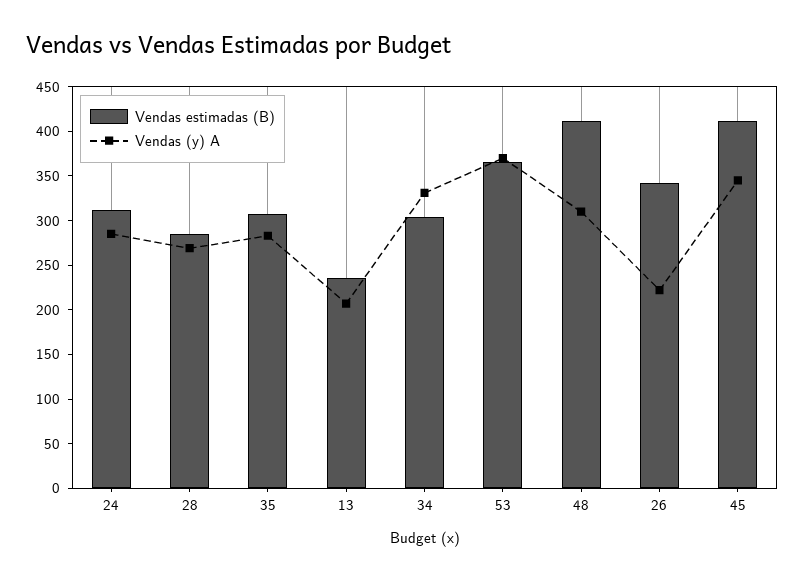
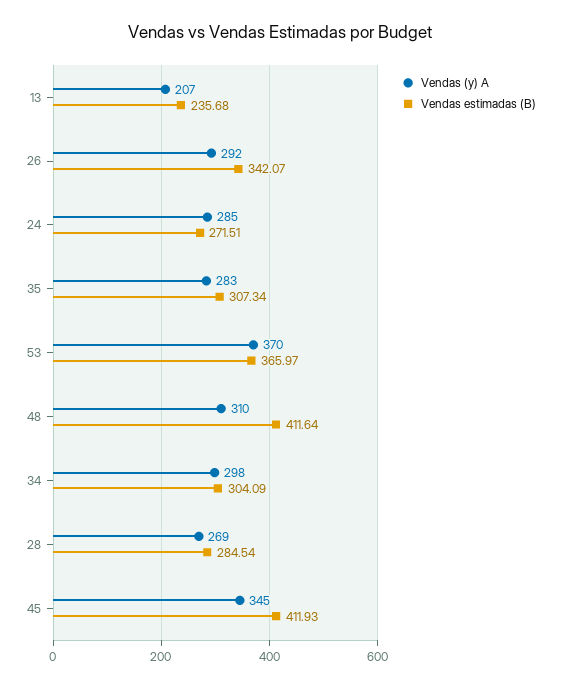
  {
    "Vendas estimadas (B)": {
-     "24": 310,
+     "24": 271.51,
      "28": 284.54,
      "35": 307.34,
      "13": 235.68,
      "34": 304.09,
      "53": 365.97,
      "48": 411.64,
      "26": 342.07,
      "45": 411.93
    },
    "Vendas (y) A": {
      "24": 285,
      "28": 269,
      "35": 283,
      "13": 207,
-     "34": 330,
+     "34": 298,
      "53": 370,
      "48": 310,
-     "26": 220,
+     "26": 292,
      "45": 345
    }
  }

